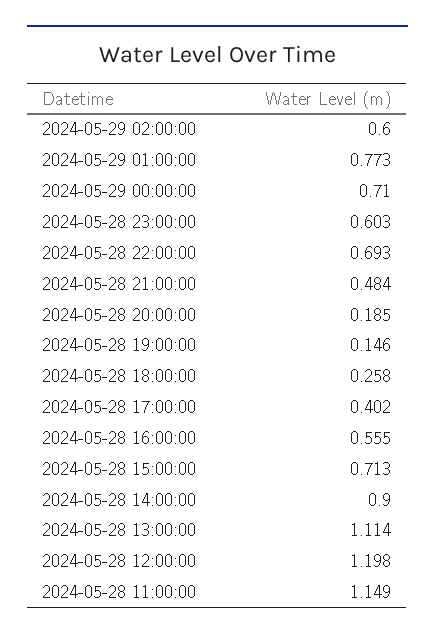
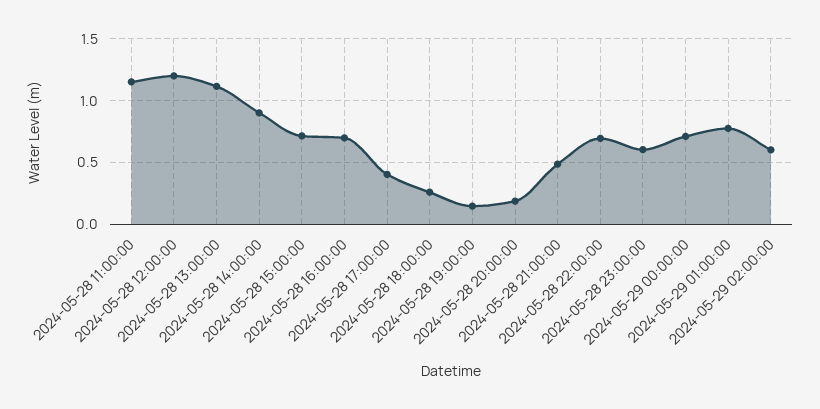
  {
    "2024-05-29 02:00:00": 0.6,
    "2024-05-29 01:00:00": 0.773,
    "2024-05-29 00:00:00": 0.71,
    "2024-05-28 23:00:00": 0.603,
    "2024-05-28 22:00:00": 0.693,
    "2024-05-28 21:00:00": 0.484,
    "2024-05-28 20:00:00": 0.185,
    "2024-05-28 19:00:00": 0.146,
    "2024-05-28 18:00:00": 0.258,
    "2024-05-28 17:00:00": 0.402,
-   "2024-05-28 16:00:00": 0.555,
+   "2024-05-28 16:00:00": 0.7,
    "2024-05-28 15:00:00": 0.713,
    "2024-05-28 14:00:00": 0.9,
    "2024-05-28 13:00:00": 1.114,
    "2024-05-28 12:00:00": 1.198,
    "2024-05-28 11:00:00": 1.149
  }

